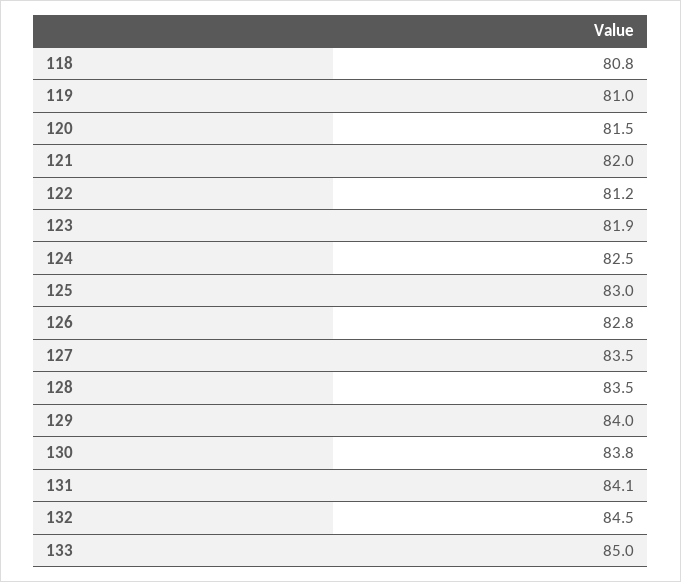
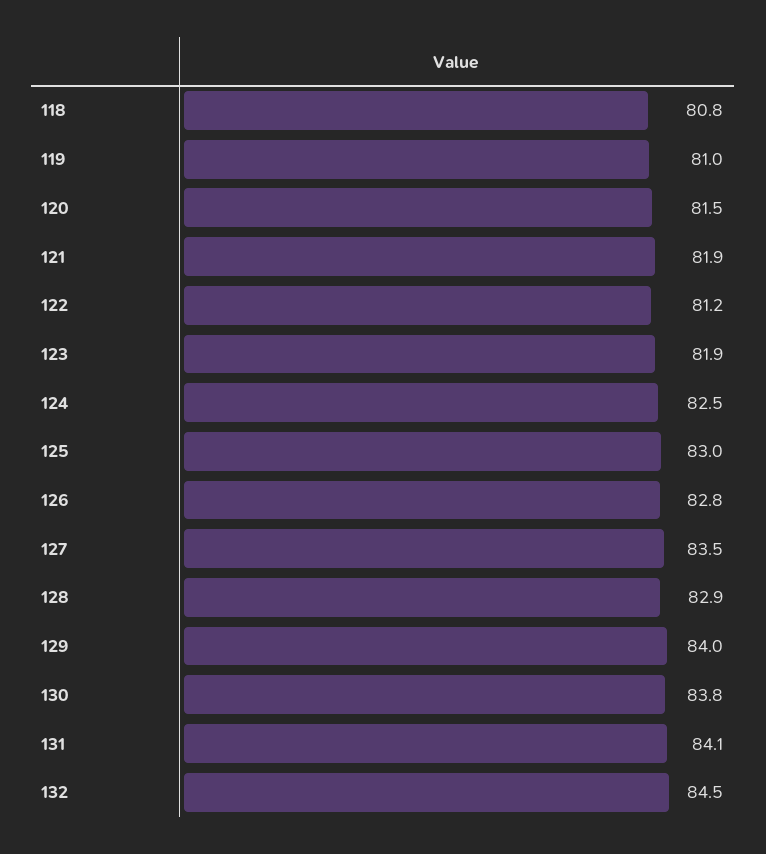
  {
    "118": 80.8,
    "119": 81,
    "120": 81.5,
-   "121": 82,
+   "121": 81.9,
    "122": 81.2,
    "123": 81.9,
    "124": 82.5,
    "125": 83,
    "126": 82.8,
    "127": 83.5,
-   "128": 83.5,
+   "128": 82.9,
    "129": 84,
    "130": 83.8,
    "131": 84.1,
-   "132": 84.5,
+   "132": 84.5
-   "133": 85
  }

